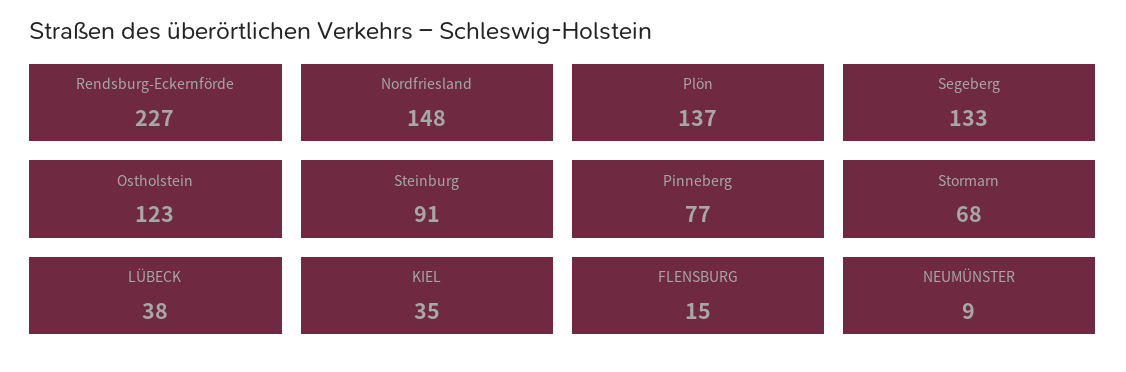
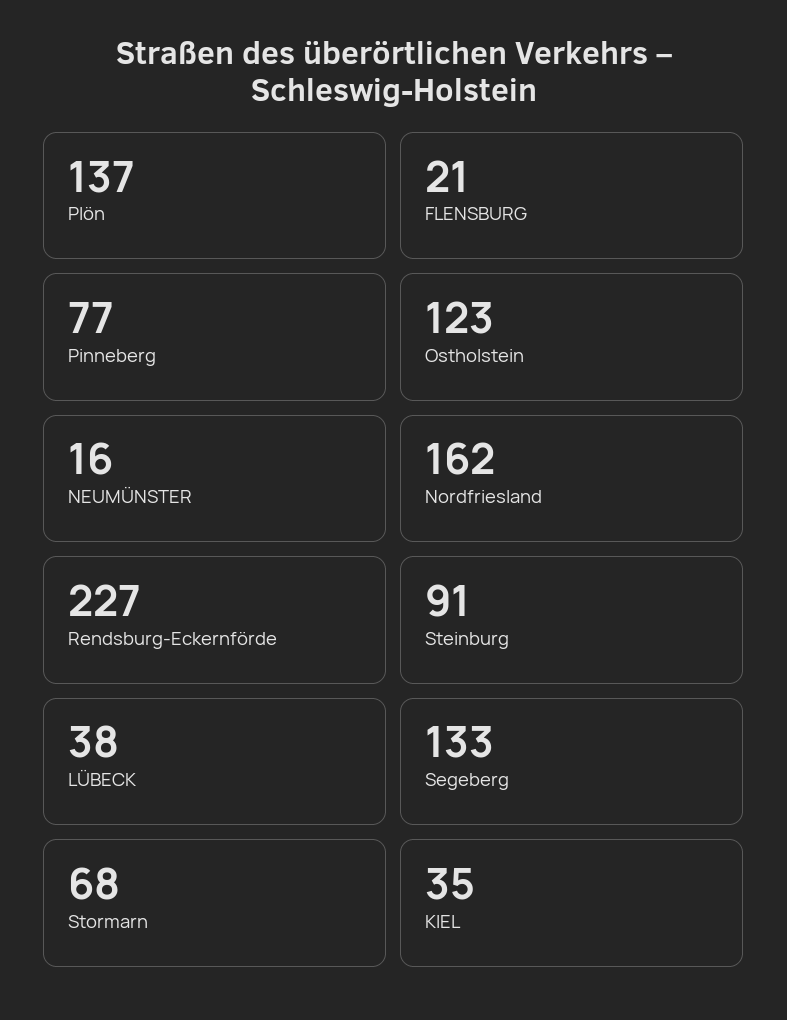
  {
    "Rendsburg-Eckernförde": 227,
-   "Nordfriesland": 148,
+   "Nordfriesland": 162,
    "Plön": 137,
    "Segeberg": 133,
    "Ostholstein": 123,
    "Steinburg": 91,
    "Pinneberg": 77,
    "Stormarn": 68,
    "LÜBECK": 38,
    "KIEL": 35,
-   "FLENSBURG": 15,
+   "FLENSBURG": 21,
-   "NEUMÜNSTER": 9
+   "NEUMÜNSTER": 16
  }

